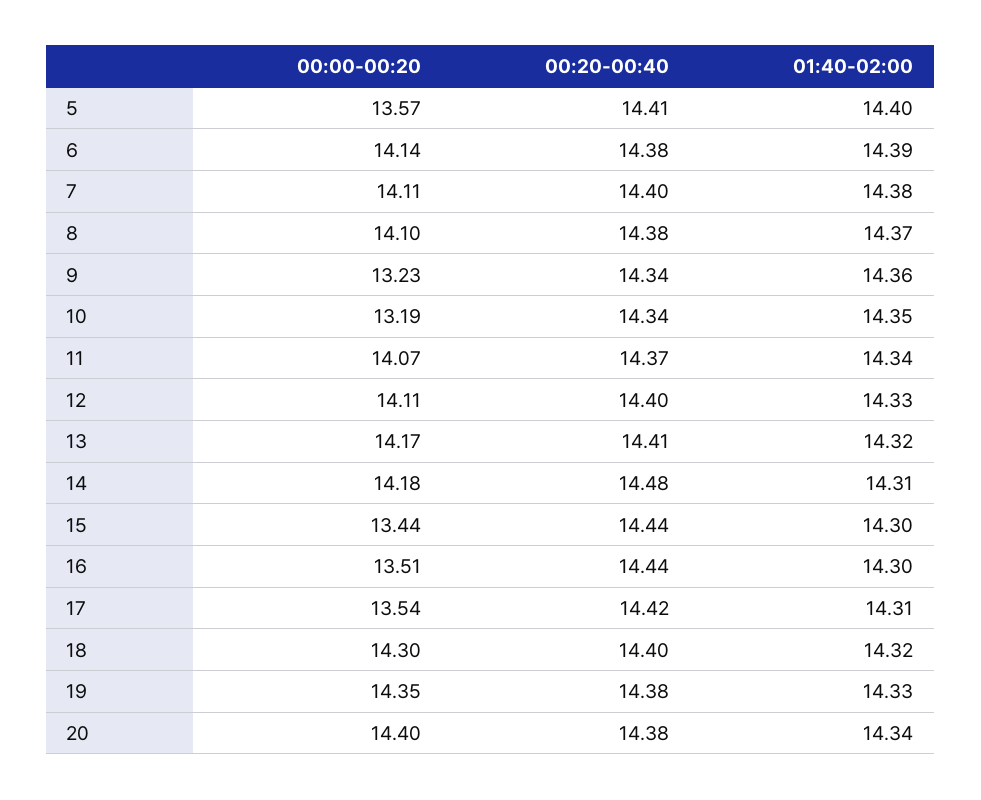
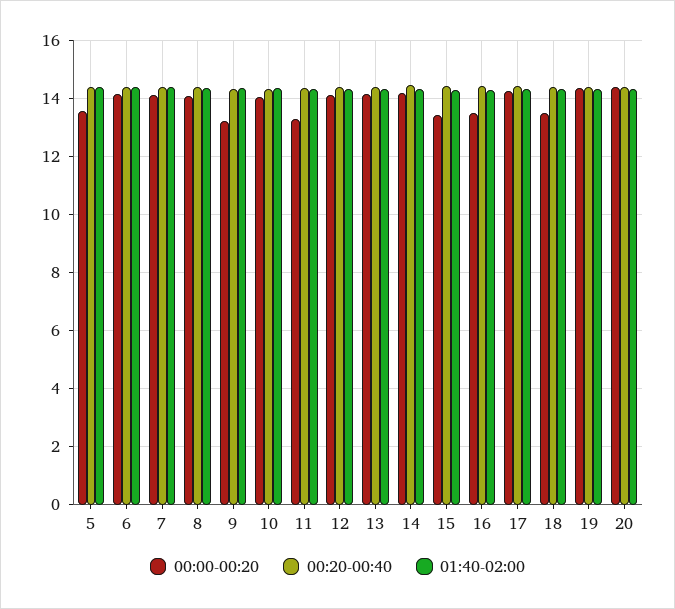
  {
    "00:00-00:20": {
      "5": 13.57,
      "6": 14.14,
      "7": 14.11,
      "8": 14.1,
      "9": 13.23,
-     "10": 13.19,
+     "10": 14,
-     "11": 14.07,
+     "11": 13.25,
      "12": 14.11,
      "13": 14.17,
      "14": 14.18,
      "15": 13.44,
      "16": 13.51,
-     "17": 13.54,
+     "17": 14.25,
-     "18": 14.3,
+     "18": 13.5,
      "19": 14.35,
      "20": 14.4
    },
    "00:20-00:40": {
      "5": 14.41,
      "6": 14.38,
      "7": 14.4,
      "8": 14.38,
      "9": 14.34,
      "10": 14.34,
      "11": 14.37,
      "12": 14.4,
      "13": 14.41,
      "14": 14.48,
      "15": 14.44,
      "16": 14.44,
      "17": 14.42,
      "18": 14.4,
      "19": 14.38,
      "20": 14.38
    },
    "01:40-02:00": {
      "5": 14.4,
      "6": 14.39,
      "7": 14.38,
      "8": 14.37,
      "9": 14.36,
      "10": 14.35,
      "11": 14.34,
      "12": 14.33,
      "13": 14.32,
      "14": 14.31,
      "15": 14.3,
      "16": 14.3,
      "17": 14.31,
      "18": 14.32,
      "19": 14.33,
      "20": 14.34
    }
  }

